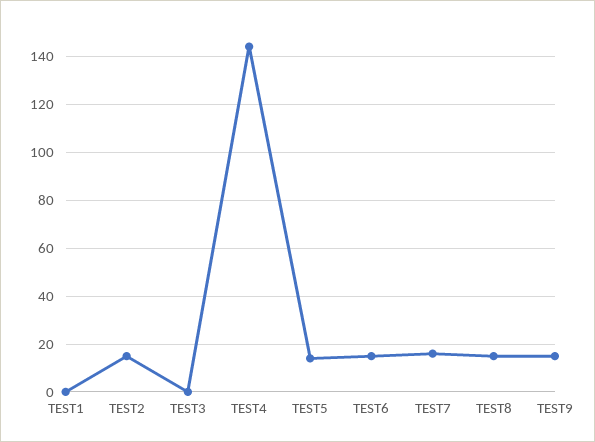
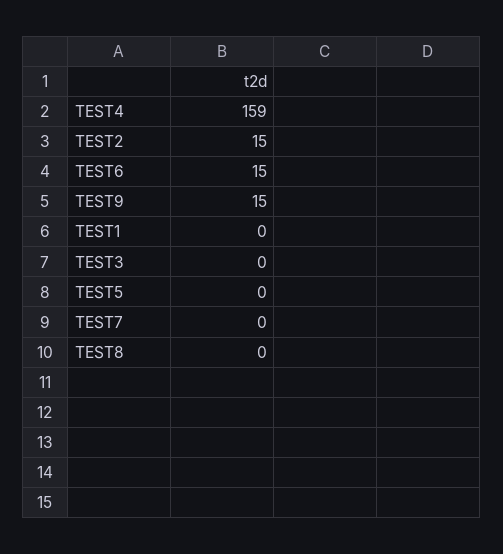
  {
    "TEST1": 0,
    "TEST2": 15,
    "TEST3": 0,
-   "TEST4": 145,
+   "TEST4": 159,
-   "TEST5": 15,
+   "TEST5": 0,
    "TEST6": 15,
-   "TEST7": 15,
+   "TEST7": 0,
-   "TEST8": 15,
+   "TEST8": 0,
    "TEST9": 15
  }

